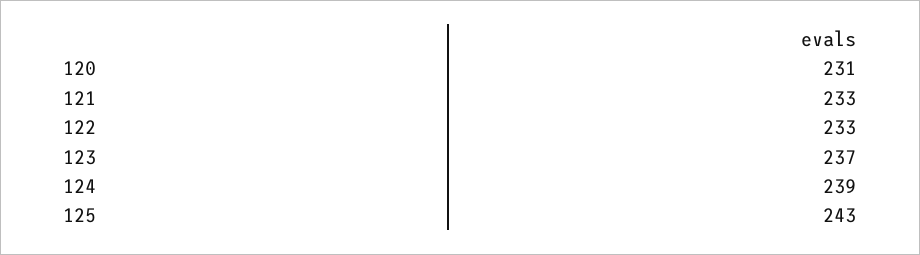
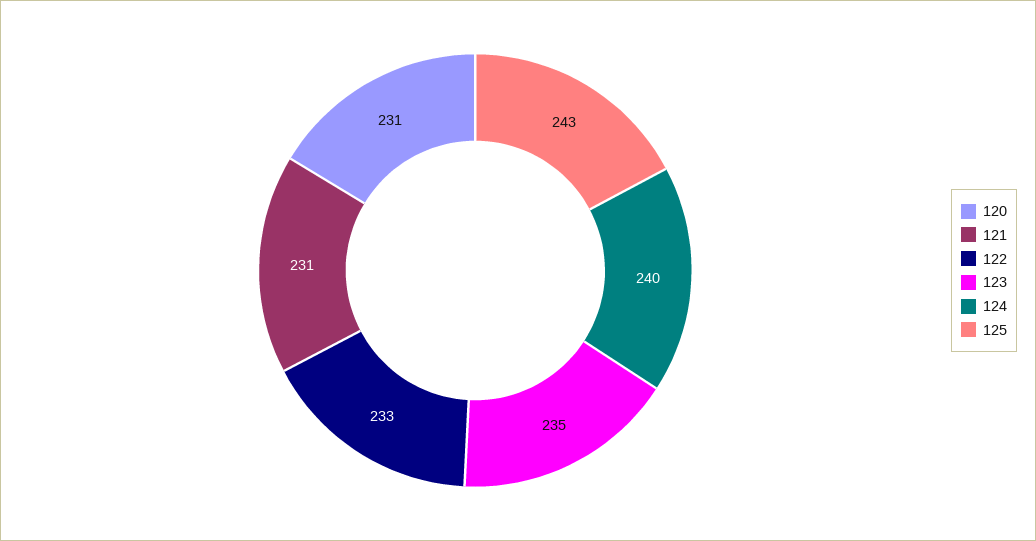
  {
    "120": 231,
-   "121": 233,
+   "121": 231,
    "122": 233,
-   "123": 237,
+   "123": 235,
-   "124": 239,
+   "124": 240,
    "125": 243
  }

